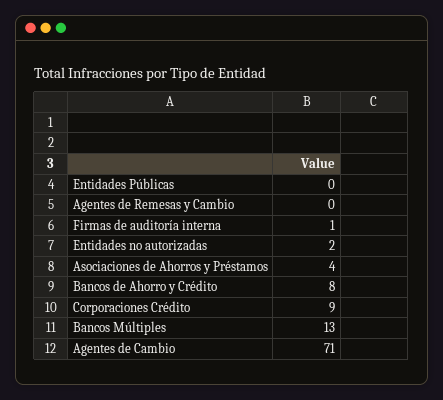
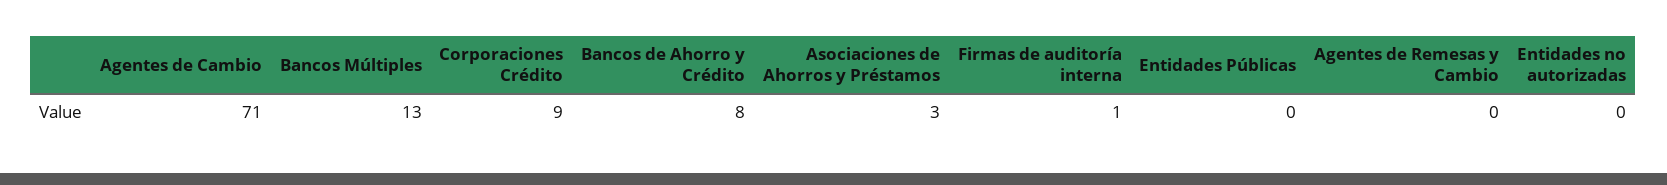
  {
    "Entidades Públicas": 0,
    "Agentes de Remesas y Cambio": 0,
    "Firmas de auditoría interna": 1,
-   "Entidades no autorizadas": 2,
+   "Entidades no autorizadas": 0,
-   "Asociaciones de Ahorros y Préstamos": 4,
+   "Asociaciones de Ahorros y Préstamos": 3,
    "Bancos de Ahorro y Crédito": 8,
    "Corporaciones Crédito": 9,
    "Bancos Múltiples": 13,
    "Agentes de Cambio": 71
  }

